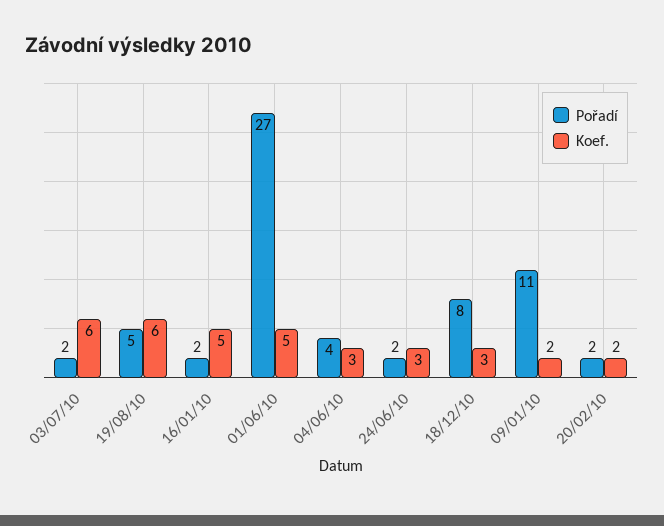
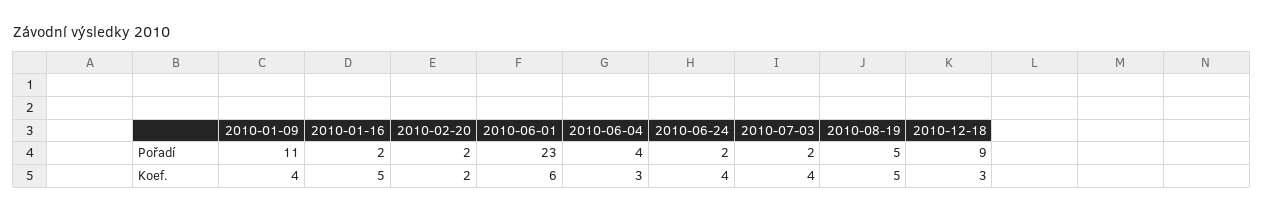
  {
    "Pořadí": {
      "03/07/10": 2,
      "19/08/10": 5,
      "16/01/10": 2,
-     "01/06/10": 27,
+     "01/06/10": 23,
      "04/06/10": 4,
      "24/06/10": 2,
-     "18/12/10": 8,
+     "18/12/10": 9,
      "09/01/10": 11,
      "20/02/10": 2
    },
    "Koef.": {
-     "03/07/10": 6,
+     "03/07/10": 4,
-     "19/08/10": 6,
+     "19/08/10": 5,
      "16/01/10": 5,
-     "01/06/10": 5,
+     "01/06/10": 6,
      "04/06/10": 3,
-     "24/06/10": 3,
+     "24/06/10": 4,
      "18/12/10": 3,
-     "09/01/10": 2,
+     "09/01/10": 4,
      "20/02/10": 2
    }
  }

